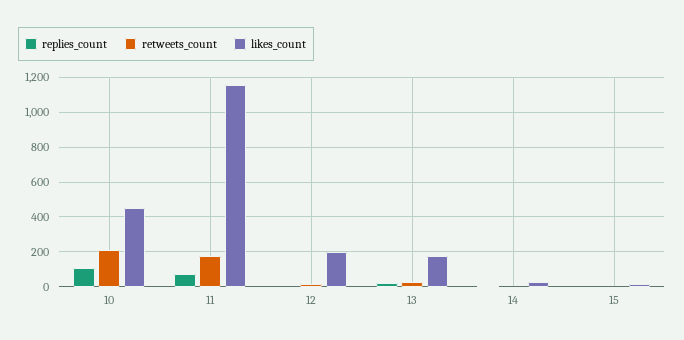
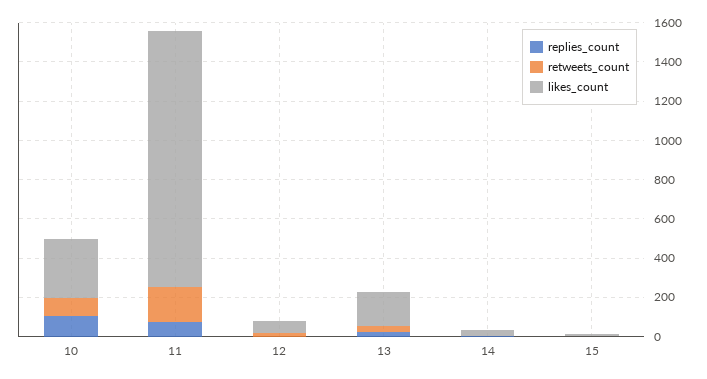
  {
    "replies_count": {
      "10": 100,
      "11": 100,
      "12": 0,
      "13": 0,
      "14": 0,
      "15": 0
    },
    "retweets_count": {
-     "10": 200,
+     "10": 100,
      "11": 200,
      "12": 0,
      "13": 50,
      "14": 0,
      "15": 0
    },
    "likes_count": {
-     "10": 450,
+     "10": 300,
-     "11": 1150,
+     "11": 1300,
-     "12": 200,
+     "12": 50,
      "13": 200,
      "14": 50,
      "15": 0
    }
  }

